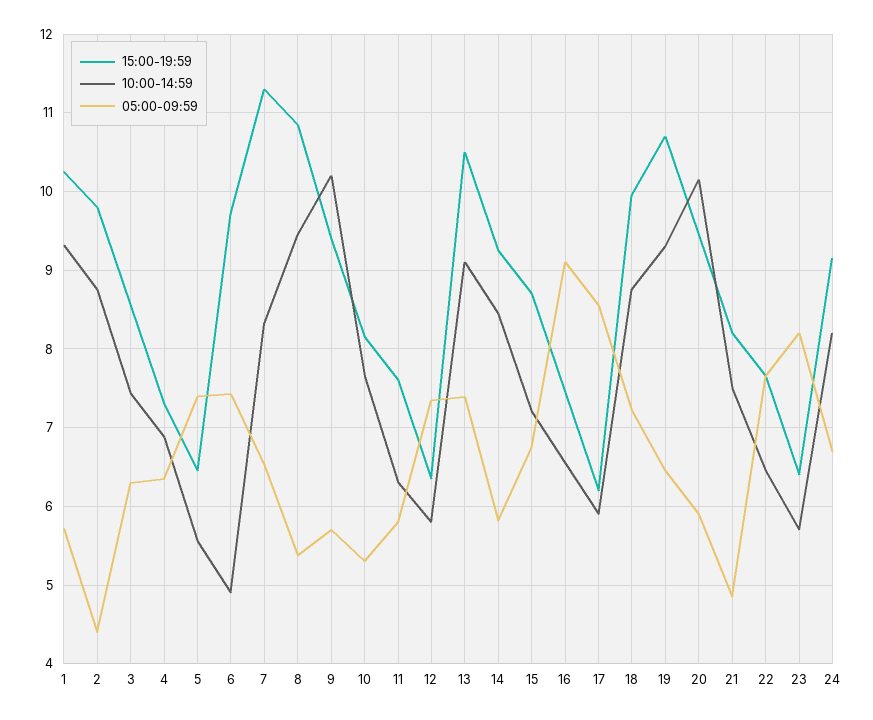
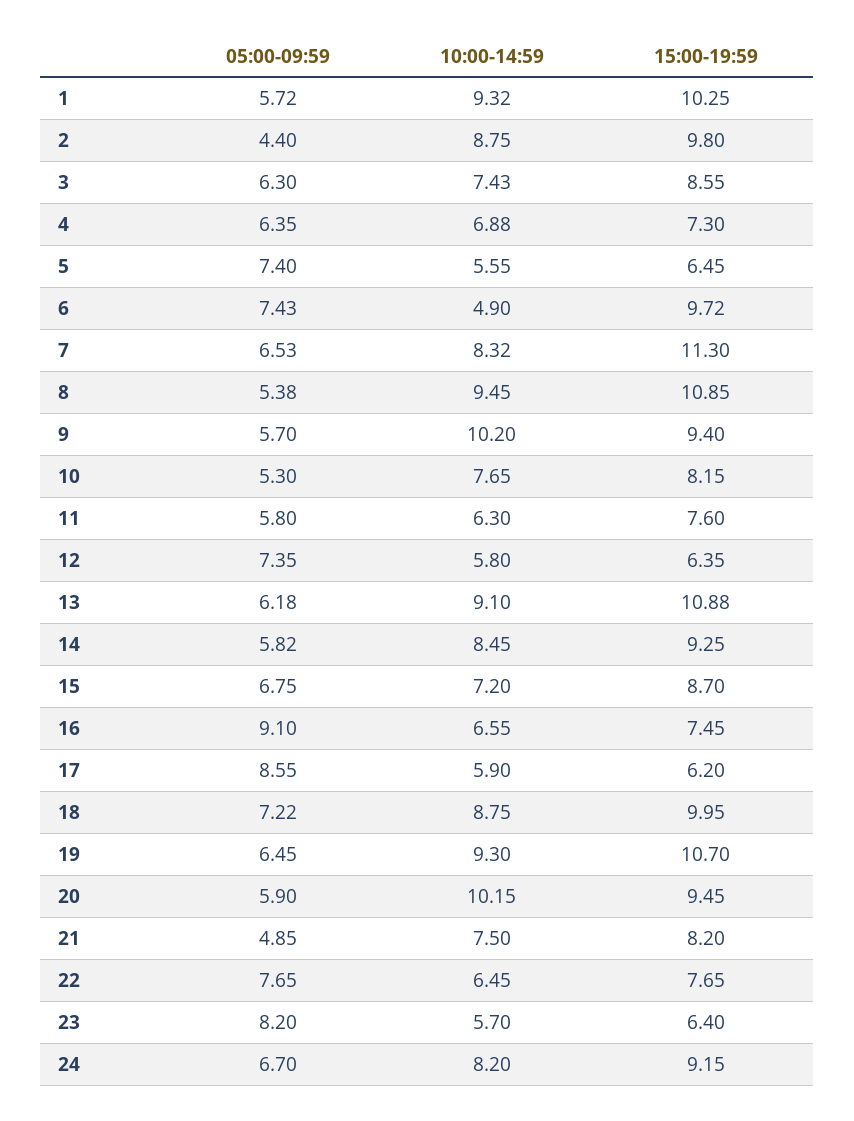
  {
    "15:00-19:59": {
      "1": 10.25,
      "2": 9.8,
      "3": 8.55,
      "4": 7.3,
      "5": 6.45,
      "6": 9.72,
      "7": 11.3,
      "8": 10.85,
      "9": 9.4,
      "10": 8.15,
      "11": 7.6,
      "12": 6.35,
-     "13": 10.5,
+     "13": 10.88,
      "14": 9.25,
      "15": 8.7,
      "16": 7.45,
      "17": 6.2,
      "18": 9.95,
      "19": 10.7,
      "20": 9.45,
      "21": 8.2,
      "22": 7.65,
      "23": 6.4,
      "24": 9.15
    },
    "10:00-14:59": {
      "1": 9.32,
      "2": 8.75,
      "3": 7.43,
      "4": 6.88,
      "5": 5.55,
      "6": 4.9,
      "7": 8.32,
      "8": 9.45,
      "9": 10.2,
      "10": 7.65,
      "11": 6.3,
      "12": 5.8,
      "13": 9.1,
      "14": 8.45,
      "15": 7.2,
      "16": 6.55,
      "17": 5.9,
      "18": 8.75,
      "19": 9.3,
      "20": 10.15,
      "21": 7.5,
      "22": 6.45,
      "23": 5.7,
      "24": 8.2
    },
    "05:00-09:59": {
      "1": 5.72,
      "2": 4.4,
      "3": 6.3,
      "4": 6.35,
      "5": 7.4,
      "6": 7.43,
      "7": 6.53,
      "8": 5.38,
      "9": 5.7,
      "10": 5.3,
      "11": 5.8,
      "12": 7.35,
-     "13": 7.4,
+     "13": 6.18,
      "14": 5.82,
      "15": 6.75,
      "16": 9.1,
      "17": 8.55,
      "18": 7.22,
      "19": 6.45,
      "20": 5.9,
      "21": 4.85,
      "22": 7.65,
      "23": 8.2,
      "24": 6.7
    }
  }

